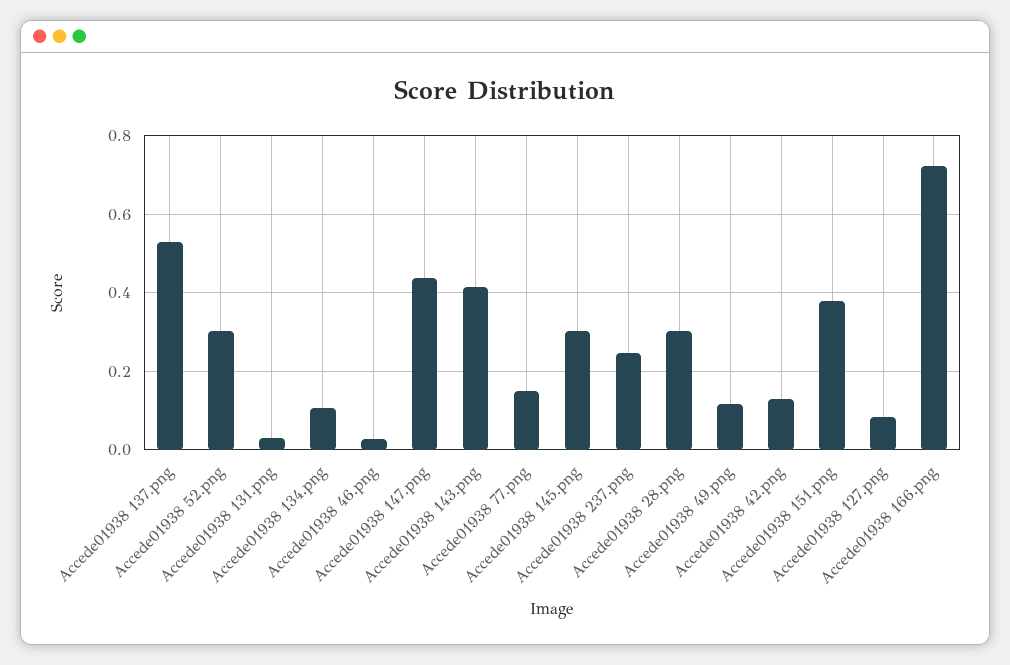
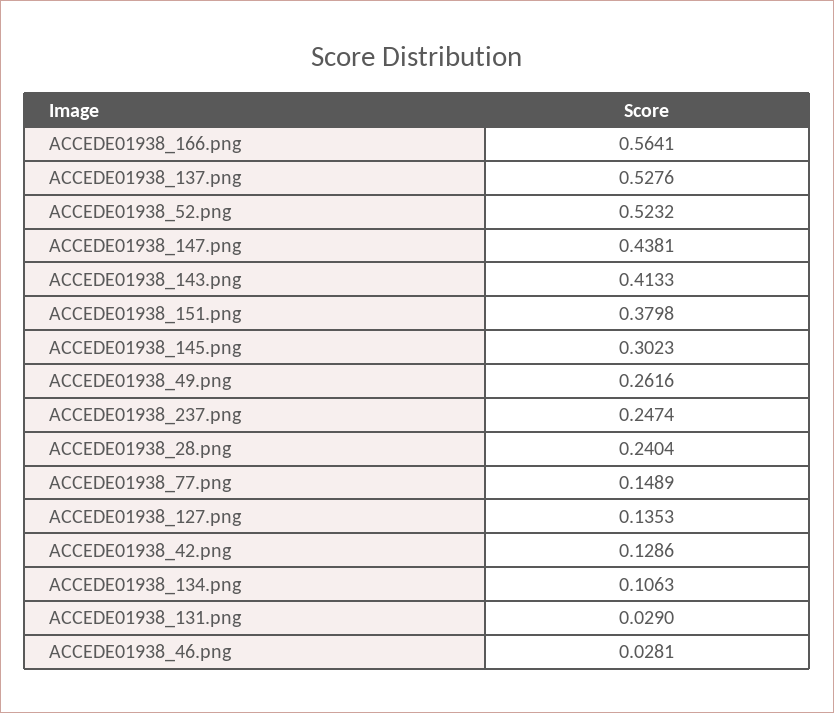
  {
    "Accede01938 137.png": 0.5276,
-   "Accede01938 52.png": 0.3,
+   "Accede01938 52.png": 0.5232,
    "Accede01938 131.png": 0.029,
    "Accede01938 134.png": 0.1063,
    "Accede01938 46.png": 0.0281,
    "Accede01938 147.png": 0.4381,
    "Accede01938 143.png": 0.4133,
    "Accede01938 77.png": 0.1489,
    "Accede01938 145.png": 0.3023,
    "Accede01938 237.png": 0.2474,
-   "Accede01938 28.png": 0.3,
+   "Accede01938 28.png": 0.2404,
-   "Accede01938 49.png": 0.12,
+   "Accede01938 49.png": 0.2616,
    "Accede01938 42.png": 0.1286,
    "Accede01938 151.png": 0.3798,
-   "Accede01938 127.png": 0.08,
+   "Accede01938 127.png": 0.1353,
-   "Accede01938 166.png": 0.72
+   "Accede01938 166.png": 0.5641
  }

